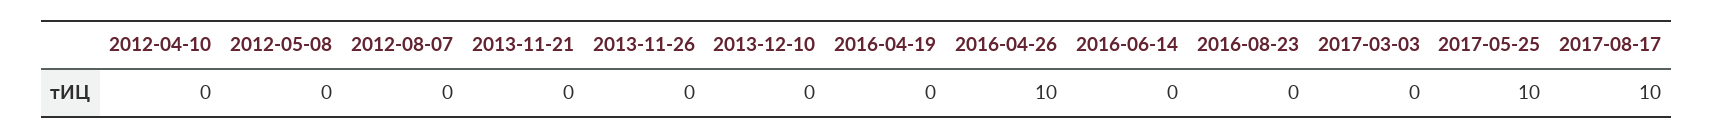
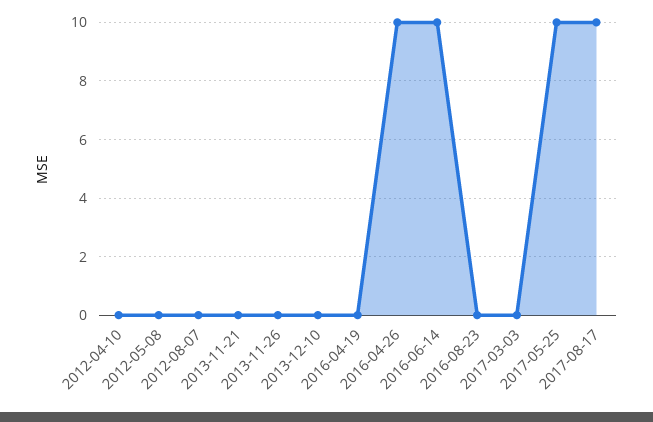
  {
    "2012-04-10": 0,
    "2012-05-08": 0,
    "2012-08-07": 0,
    "2013-11-21": 0,
    "2013-11-26": 0,
    "2013-12-10": 0,
    "2016-04-19": 0,
    "2016-04-26": 10,
-   "2016-06-14": 0,
+   "2016-06-14": 10,
    "2016-08-23": 0,
    "2017-03-03": 0,
    "2017-05-25": 10,
    "2017-08-17": 10
  }

